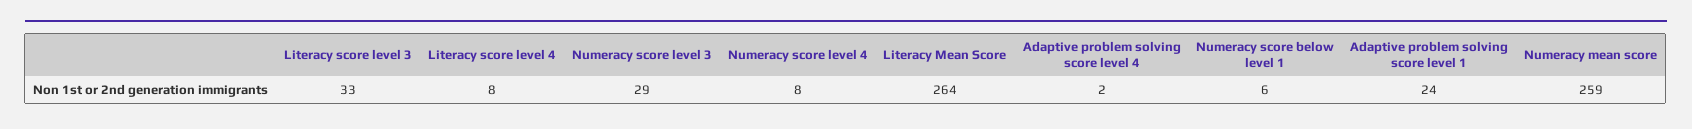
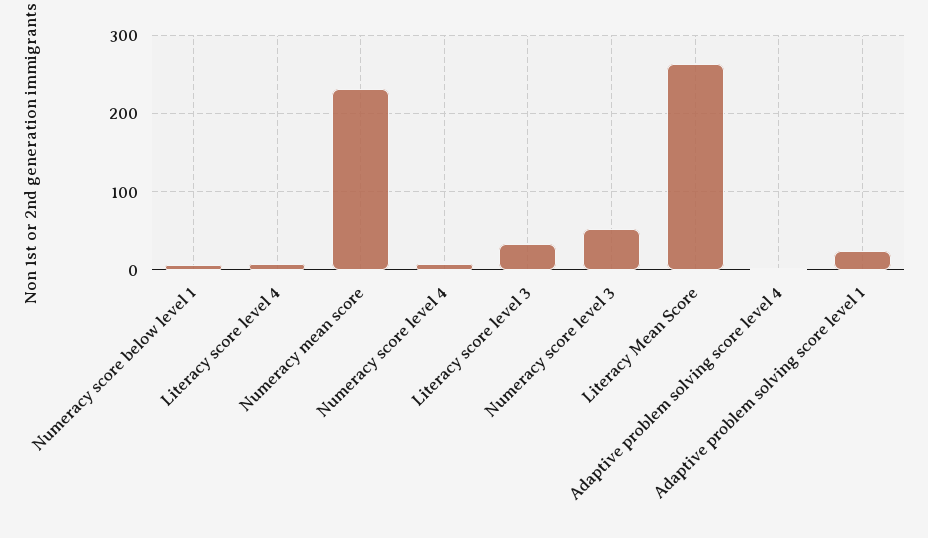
  {
    "Literacy score level 3": 33,
    "Literacy score level 4": 8,
-   "Numeracy score level 3": 29,
+   "Numeracy score level 3": 50,
    "Numeracy score level 4": 8,
    "Literacy Mean Score": 264,
    "Adaptive problem solving score level 4": 2,
    "Numeracy score below level 1": 6,
    "Adaptive problem solving score level 1": 24,
-   "Numeracy mean score": 259
+   "Numeracy mean score": 230
  }

